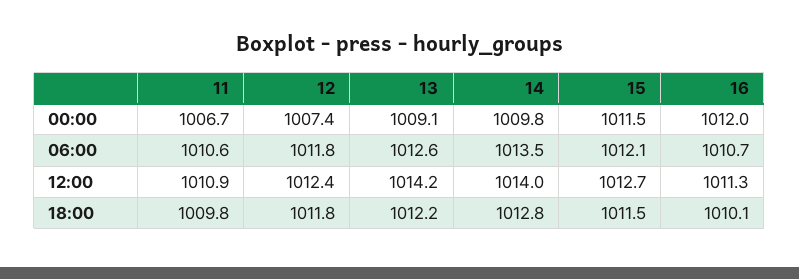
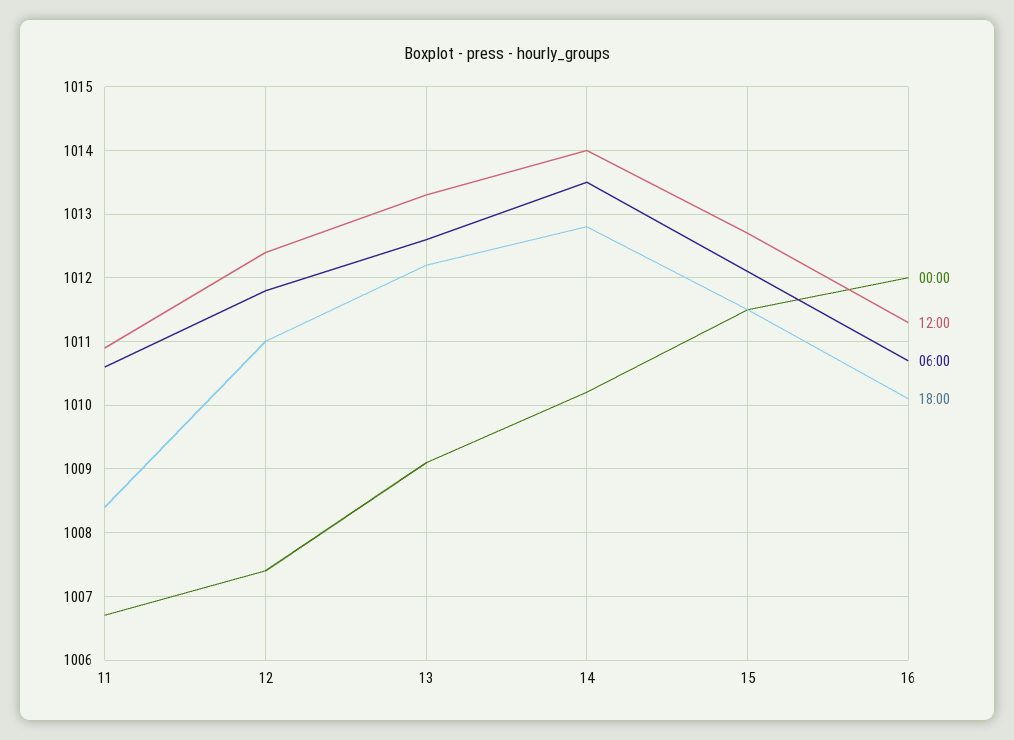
  {
    "00:00": {
      "11": 1006.7,
      "12": 1007.4,
      "13": 1009.1,
-     "14": 1009.8,
+     "14": 1010.2,
      "15": 1011.5,
      "16": 1012
    },
    "06:00": {
      "11": 1010.6,
      "12": 1011.8,
      "13": 1012.6,
      "14": 1013.5,
      "15": 1012.1,
      "16": 1010.7
    },
    "12:00": {
      "11": 1010.9,
      "12": 1012.4,
-     "13": 1014.2,
+     "13": 1013.3,
      "14": 1014,
      "15": 1012.7,
      "16": 1011.3
    },
    "18:00": {
-     "11": 1009.8,
+     "11": 1008.4,
-     "12": 1011.8,
+     "12": 1011,
      "13": 1012.2,
      "14": 1012.8,
      "15": 1011.5,
      "16": 1010.1
    }
  }

